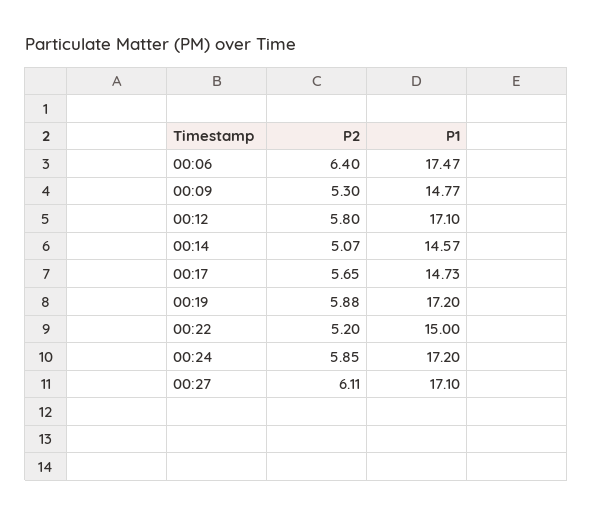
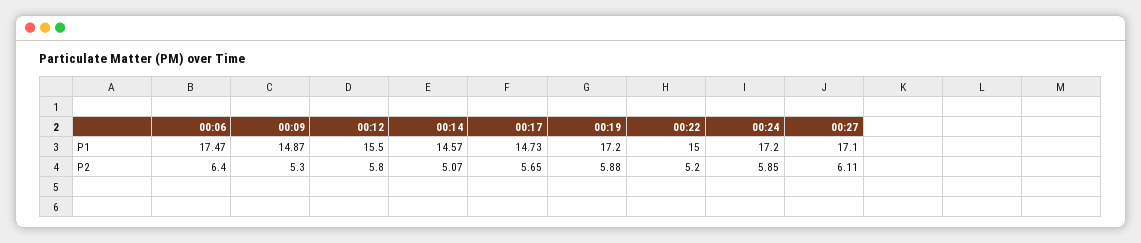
  {
    "P2": {
      "00:06": 6.4,
      "00:09": 5.3,
      "00:12": 5.8,
      "00:14": 5.07,
      "00:17": 5.65,
      "00:19": 5.88,
      "00:22": 5.2,
      "00:24": 5.85,
      "00:27": 6.11
    },
    "P1": {
      "00:06": 17.47,
-     "00:09": 14.77,
+     "00:09": 14.87,
-     "00:12": 17.1,
+     "00:12": 15.5,
      "00:14": 14.57,
      "00:17": 14.73,
      "00:19": 17.2,
      "00:22": 15,
      "00:24": 17.2,
      "00:27": 17.1
    }
  }

